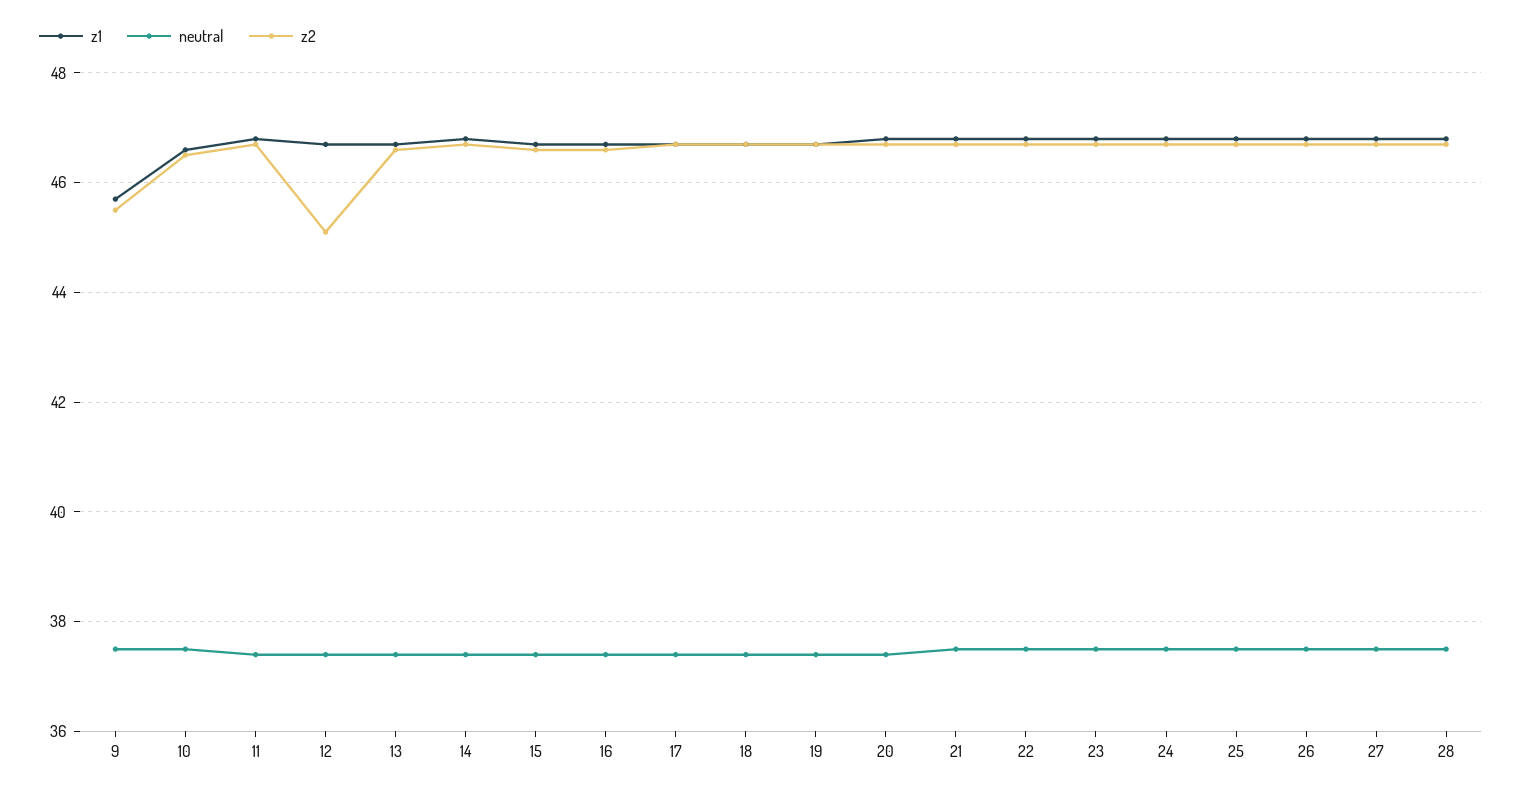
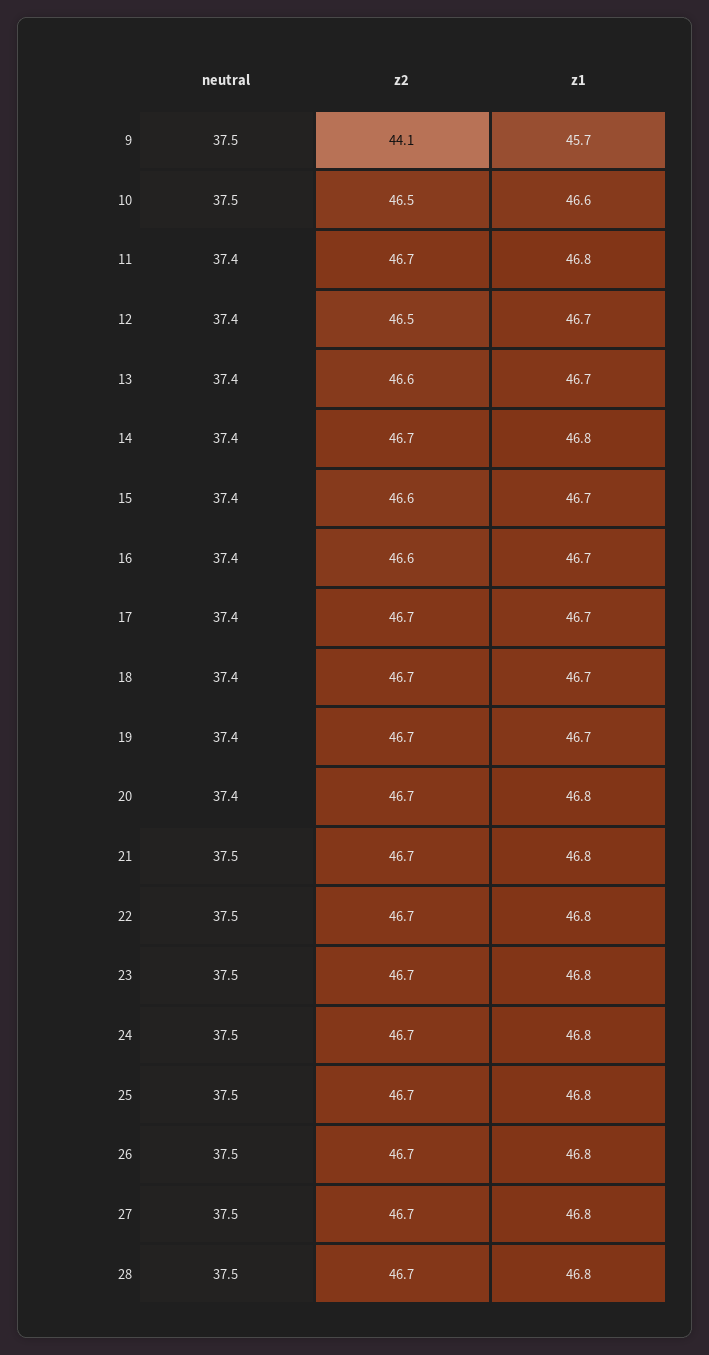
  {
    "z1": {
      "9": 45.7,
      "10": 46.6,
      "11": 46.8,
      "12": 46.7,
      "13": 46.7,
      "14": 46.8,
      "15": 46.7,
      "16": 46.7,
      "17": 46.7,
      "18": 46.7,
      "19": 46.7,
      "20": 46.8,
      "21": 46.8,
      "22": 46.8,
      "23": 46.8,
      "24": 46.8,
      "25": 46.8,
      "26": 46.8,
      "27": 46.8,
      "28": 46.8
    },
    "neutral": {
      "9": 37.5,
      "10": 37.5,
      "11": 37.4,
      "12": 37.4,
      "13": 37.4,
      "14": 37.4,
      "15": 37.4,
      "16": 37.4,
      "17": 37.4,
      "18": 37.4,
      "19": 37.4,
      "20": 37.4,
      "21": 37.5,
      "22": 37.5,
      "23": 37.5,
      "24": 37.5,
      "25": 37.5,
      "26": 37.5,
      "27": 37.5,
      "28": 37.5
    },
    "z2": {
-     "9": 45.5,
+     "9": 44.1,
      "10": 46.5,
      "11": 46.7,
-     "12": 45,
+     "12": 46.5,
      "13": 46.6,
      "14": 46.7,
      "15": 46.6,
      "16": 46.6,
      "17": 46.7,
      "18": 46.7,
      "19": 46.7,
      "20": 46.7,
      "21": 46.7,
      "22": 46.7,
      "23": 46.7,
      "24": 46.7,
      "25": 46.7,
      "26": 46.7,
      "27": 46.7,
      "28": 46.7
    }
  }

